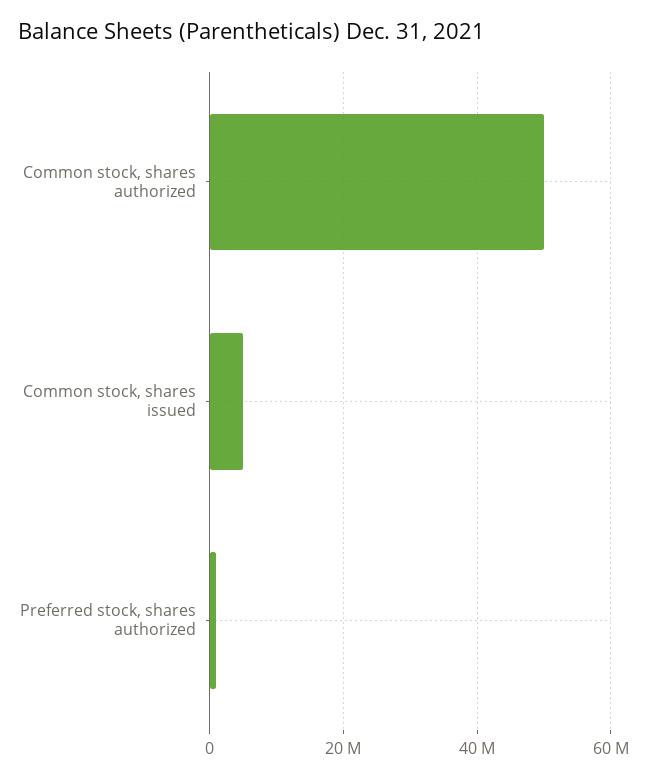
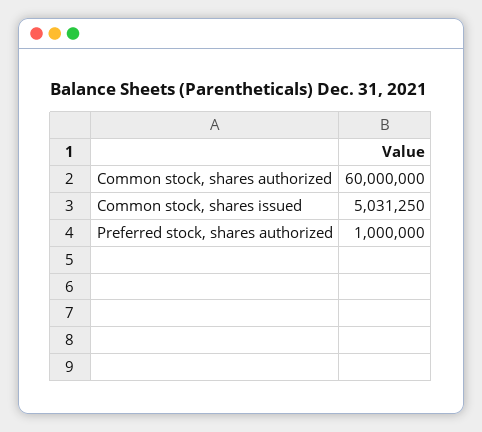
  {
-   "Common stock, shares authorized": 50000000,
+   "Common stock, shares authorized": 60000000,
    "Common stock, shares issued": 5031250,
    "Preferred stock, shares authorized": 1000000
  }

